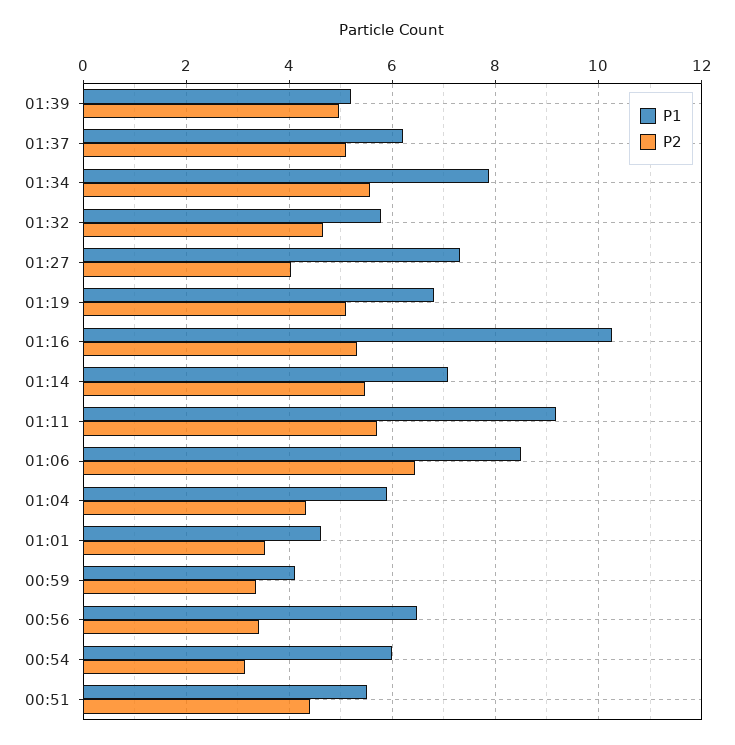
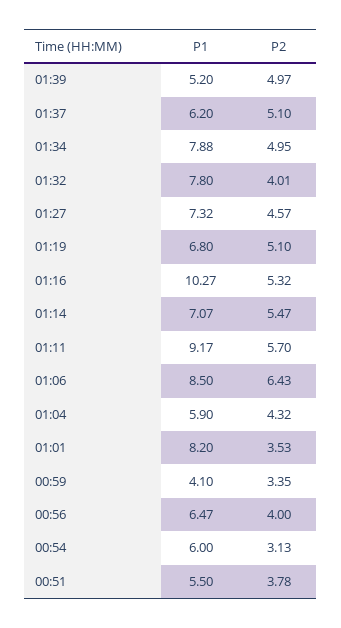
  {
    "P1": {
      "01:39": 5.2,
      "01:37": 6.2,
      "01:34": 7.88,
-     "01:32": 5.8,
+     "01:32": 7.8,
      "01:27": 7.32,
      "01:19": 6.8,
      "01:16": 10.27,
      "01:14": 7.07,
      "01:11": 9.17,
      "01:06": 8.5,
      "01:04": 5.9,
-     "01:01": 4.6,
+     "01:01": 8.2,
      "00:59": 4.1,
      "00:56": 6.47,
      "00:54": 6,
      "00:51": 5.5
    },
    "P2": {
      "01:39": 4.97,
      "01:37": 5.1,
-     "01:34": 5.6,
+     "01:34": 4.95,
-     "01:32": 4.6,
+     "01:32": 4.01,
-     "01:27": 4,
+     "01:27": 4.57,
      "01:19": 5.1,
      "01:16": 5.32,
      "01:14": 5.47,
      "01:11": 5.7,
      "01:06": 6.43,
      "01:04": 4.32,
      "01:01": 3.53,
      "00:59": 3.35,
-     "00:56": 3.4,
+     "00:56": 4,
      "00:54": 3.13,
-     "00:51": 4.4
+     "00:51": 3.78
    }
  }

